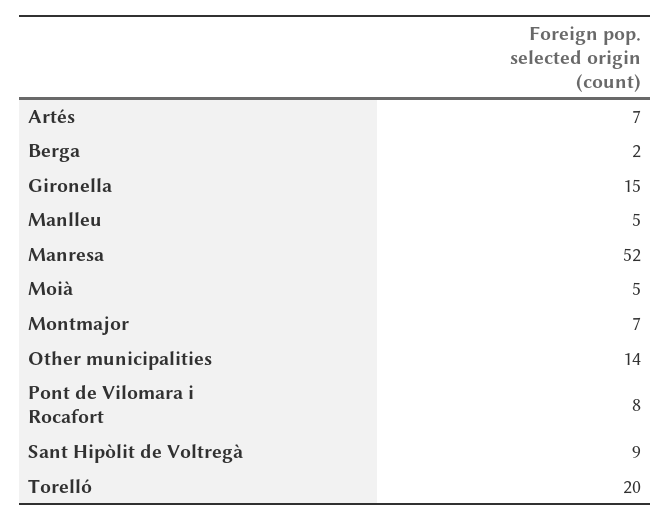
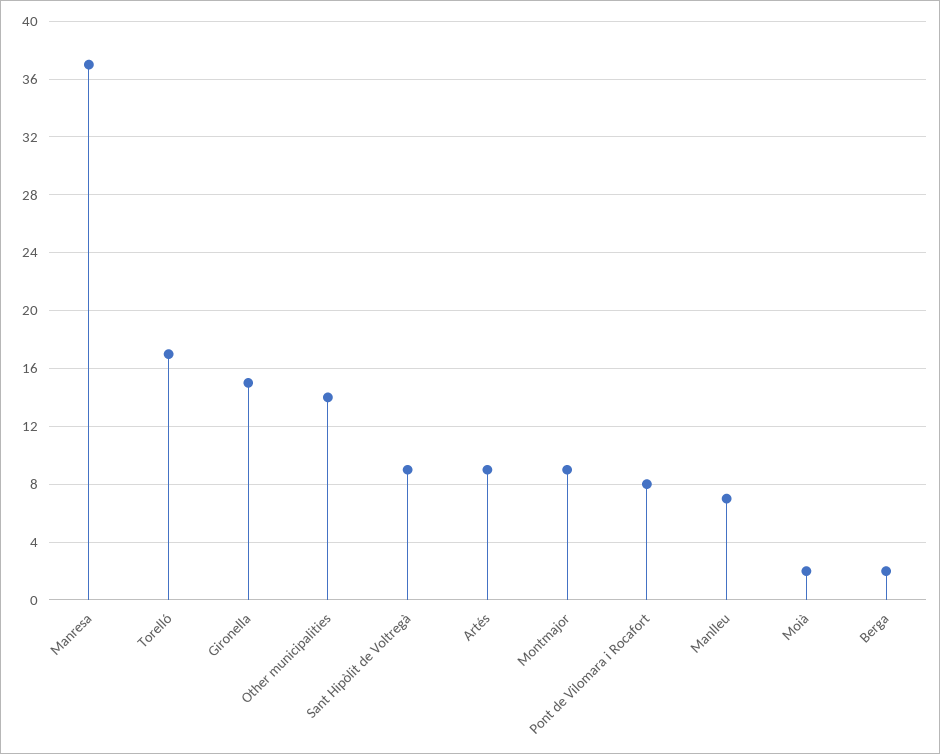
  {
-   "Artés": 7,
+   "Artés": 9,
    "Berga": 2,
    "Gironella": 15,
-   "Manlleu": 5,
+   "Manlleu": 7,
-   "Manresa": 52,
+   "Manresa": 37,
-   "Moià": 5,
+   "Moià": 2,
-   "Montmajor": 7,
+   "Montmajor": 9,
    "Other municipalities": 14,
    "Pont de Vilomara i Rocafort": 8,
    "Sant Hipòlit de Voltregà": 9,
-   "Torelló": 20
+   "Torelló": 17
  }

